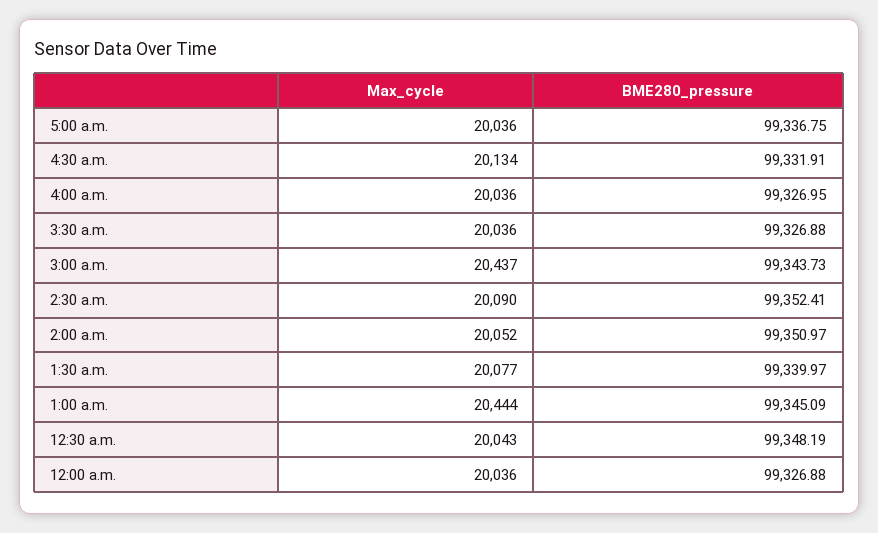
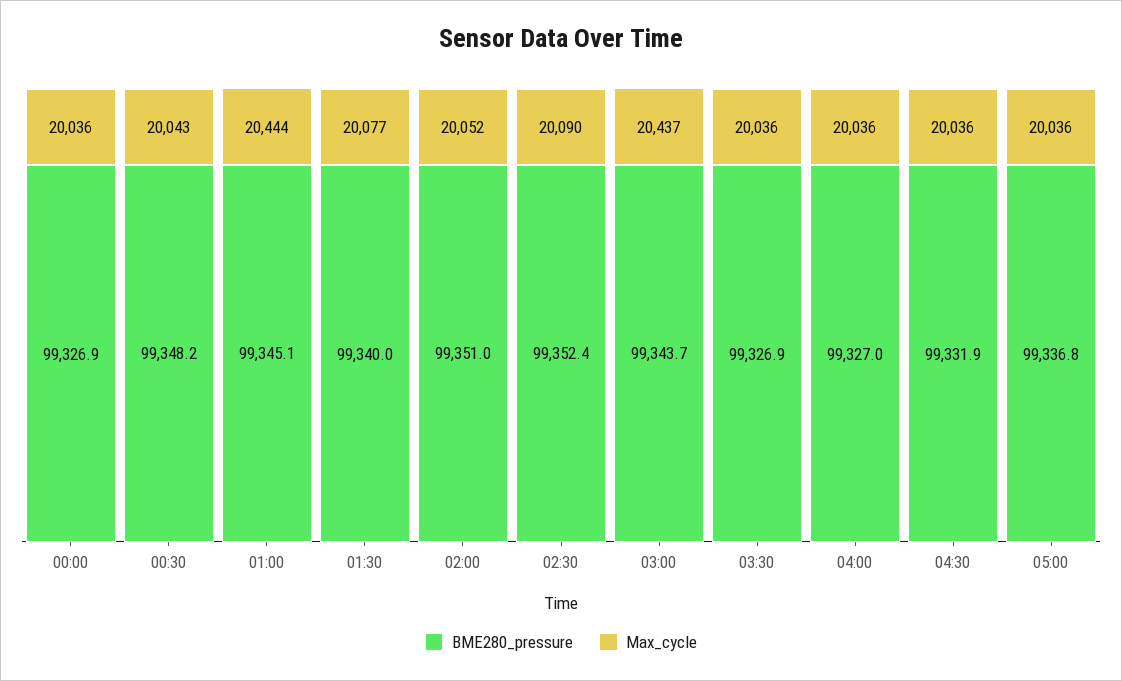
  {
    "Max_cycle": {
      "5:00 a.m.": 20036,
-     "4:30 a.m.": 20134,
+     "4:30 a.m.": 20036,
      "4:00 a.m.": 20036,
      "3:30 a.m.": 20036,
      "3:00 a.m.": 20437,
      "2:30 a.m.": 20090,
      "2:00 a.m.": 20052,
      "1:30 a.m.": 20077,
      "1:00 a.m.": 20444,
      "12:30 a.m.": 20043,
      "12:00 a.m.": 20036
    },
    "BME280_pressure": {
      "5:00 a.m.": 99336.75,
      "4:30 a.m.": 99331.91,
      "4:00 a.m.": 99326.95,
      "3:30 a.m.": 99326.88,
      "3:00 a.m.": 99343.73,
      "2:30 a.m.": 99352.41,
      "2:00 a.m.": 99350.97,
      "1:30 a.m.": 99339.97,
      "1:00 a.m.": 99345.09,
      "12:30 a.m.": 99348.19,
      "12:00 a.m.": 99326.88
    }
  }

